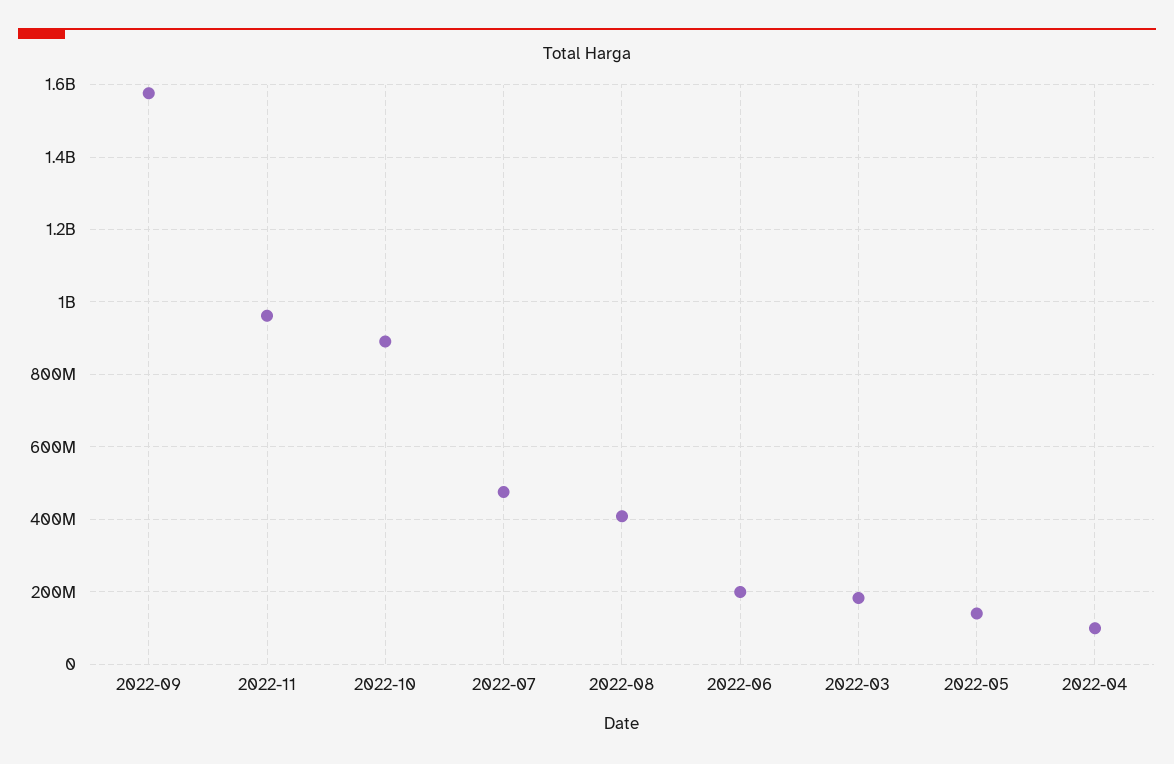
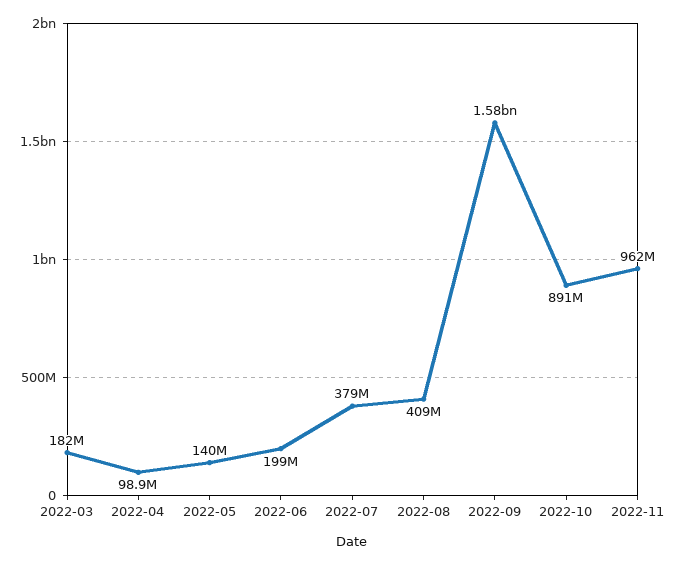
  {
    "2022-09": 1580000000,
    "2022-11": 962000000,
    "2022-10": 891000000,
-   "2022-07": 480000000,
+   "2022-07": 379000000,
    "2022-08": 409000000,
    "2022-06": 199000000,
    "2022-03": 182000000,
    "2022-05": 140000000,
    "2022-04": 98900000
  }

